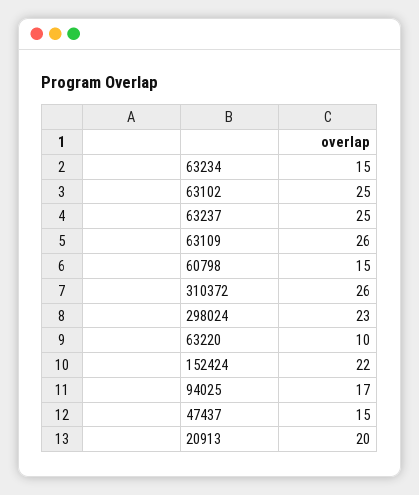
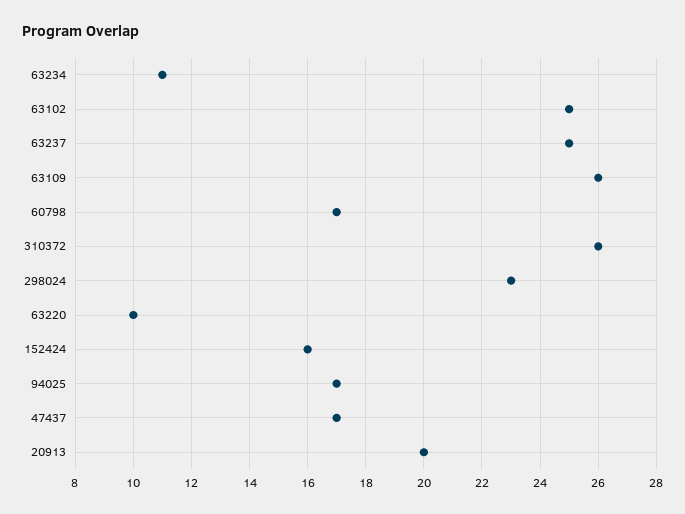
  {
-   "63234": 15,
+   "63234": 11,
    "63102": 25,
    "63237": 25,
    "63109": 26,
-   "60798": 15,
+   "60798": 17,
    "310372": 26,
    "298024": 23,
    "63220": 10,
-   "152424": 22,
+   "152424": 16,
    "94025": 17,
-   "47437": 15,
+   "47437": 17,
    "20913": 20
  }

